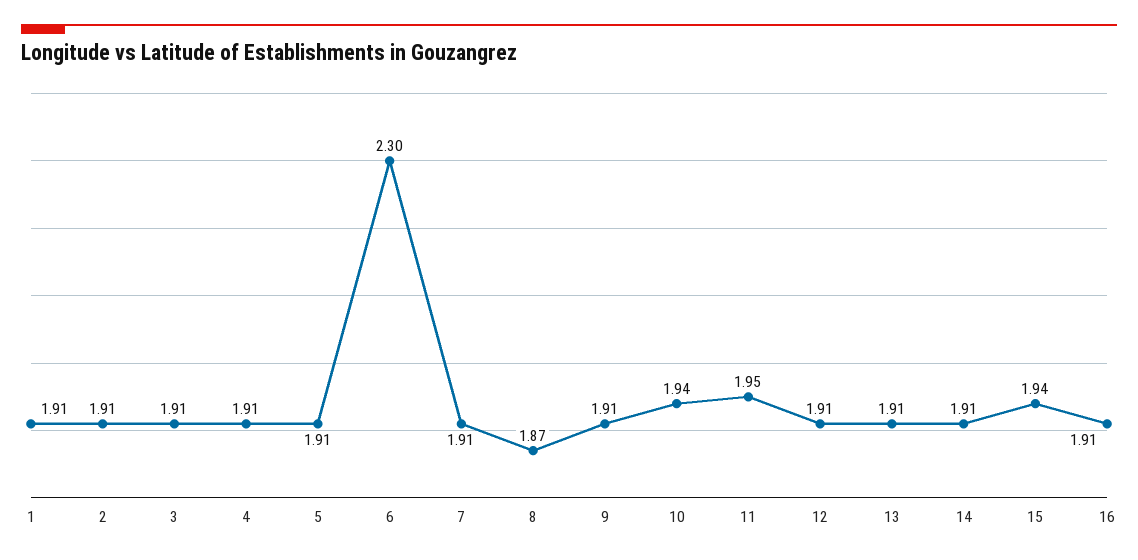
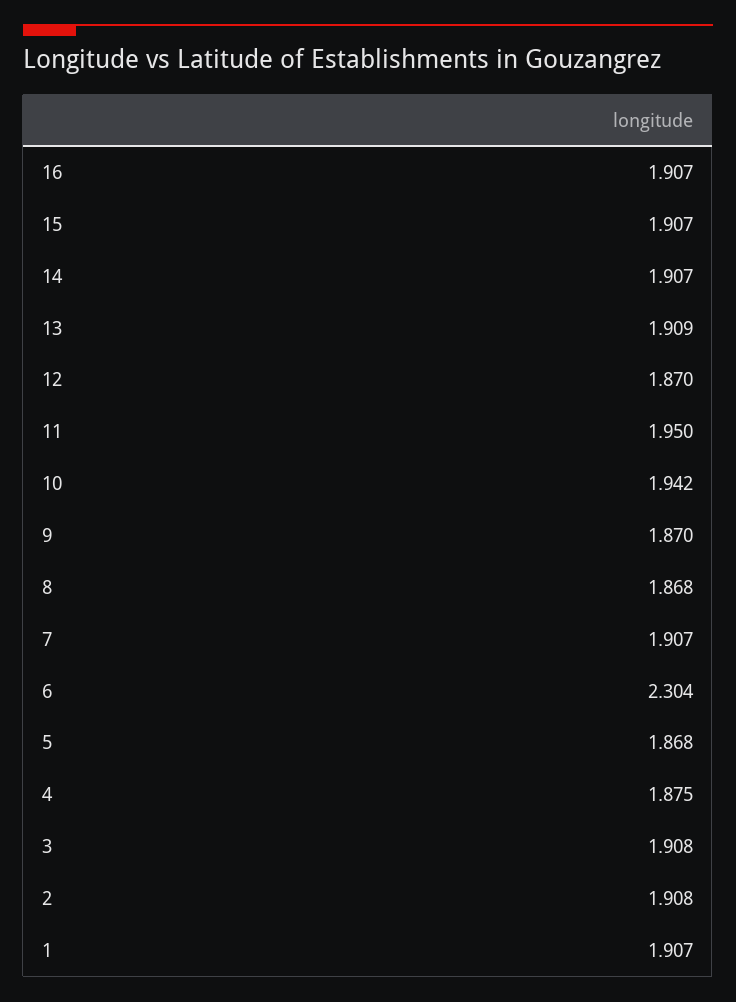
  {
    "1": 1.907,
    "2": 1.908,
    "3": 1.908,
-   "4": 1.91,
+   "4": 1.875,
-   "5": 1.91,
+   "5": 1.868,
    "6": 2.304,
    "7": 1.907,
    "8": 1.868,
-   "9": 1.91,
+   "9": 1.87,
    "10": 1.942,
    "11": 1.95,
-   "12": 1.91,
+   "12": 1.87,
    "13": 1.909,
    "14": 1.907,
-   "15": 1.94,
+   "15": 1.907,
    "16": 1.907
  }

